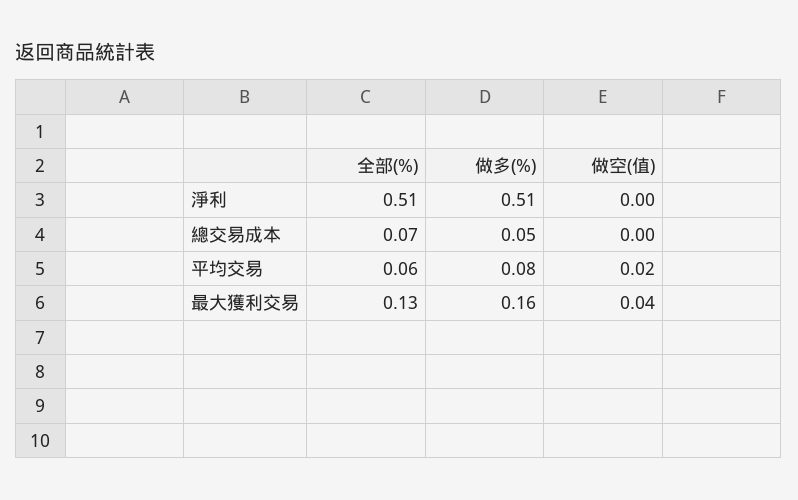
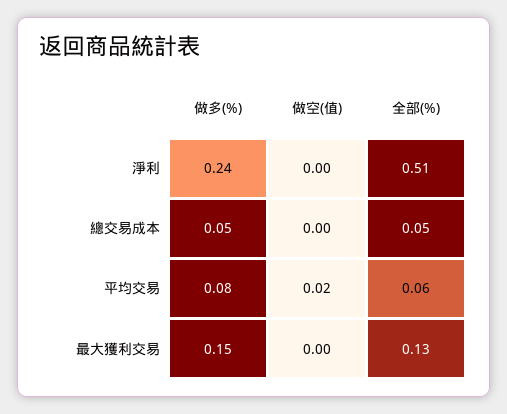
  {
    "全部(%)": {
      "淨利": 0.51,
-     "總交易成本": 0.07,
+     "總交易成本": 0.05,
      "平均交易": 0.06,
      "最大獲利交易": 0.13
    },
    "做多(%)": {
-     "淨利": 0.51,
+     "淨利": 0.24,
      "總交易成本": 0.05,
      "平均交易": 0.08,
-     "最大獲利交易": 0.16
+     "最大獲利交易": 0.15
    },
    "做空(值)": {
      "淨利": 0,
      "總交易成本": 0,
      "平均交易": 0.02,
-     "最大獲利交易": 0.04
+     "最大獲利交易": 0
    }
  }

